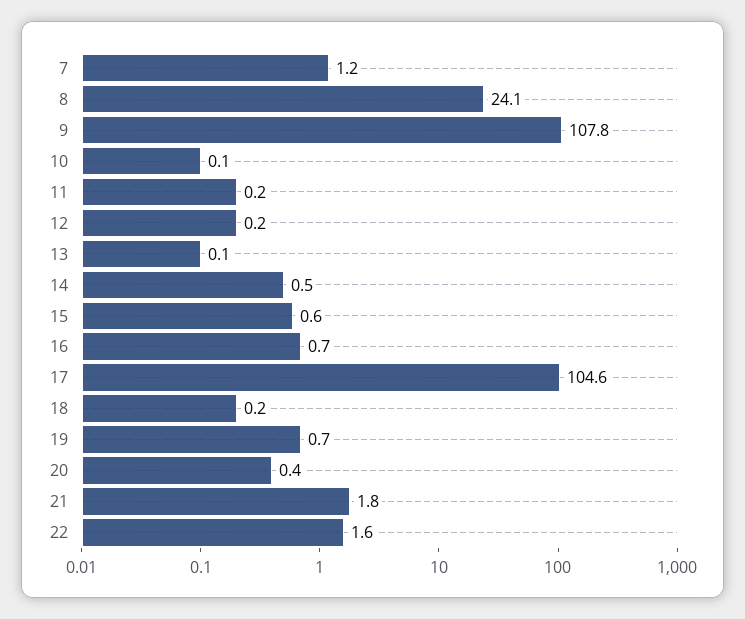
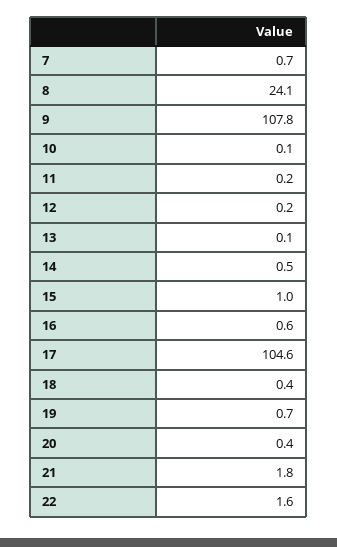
  {
-   "7": 1.2,
+   "7": 0.7,
    "8": 24.1,
    "9": 107.8,
    "10": 0.1,
    "11": 0.2,
    "12": 0.2,
    "13": 0.1,
    "14": 0.5,
-   "15": 0.6,
+   "15": 1,
-   "16": 0.7,
+   "16": 0.6,
    "17": 104.6,
-   "18": 0.2,
+   "18": 0.4,
    "19": 0.7,
    "20": 0.4,
    "21": 1.8,
    "22": 1.6
  }

